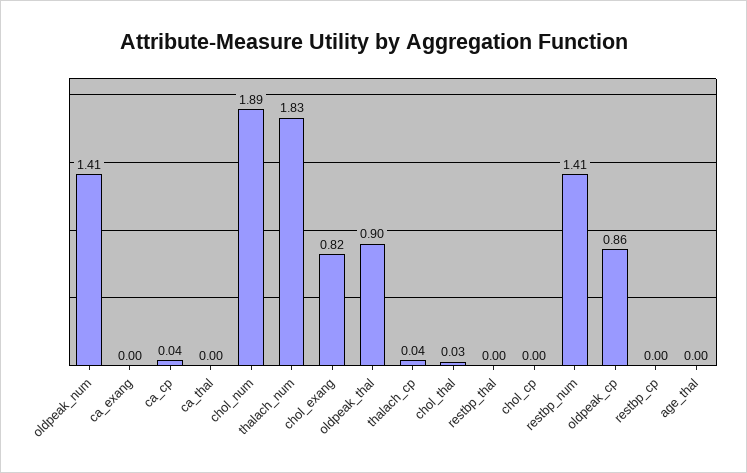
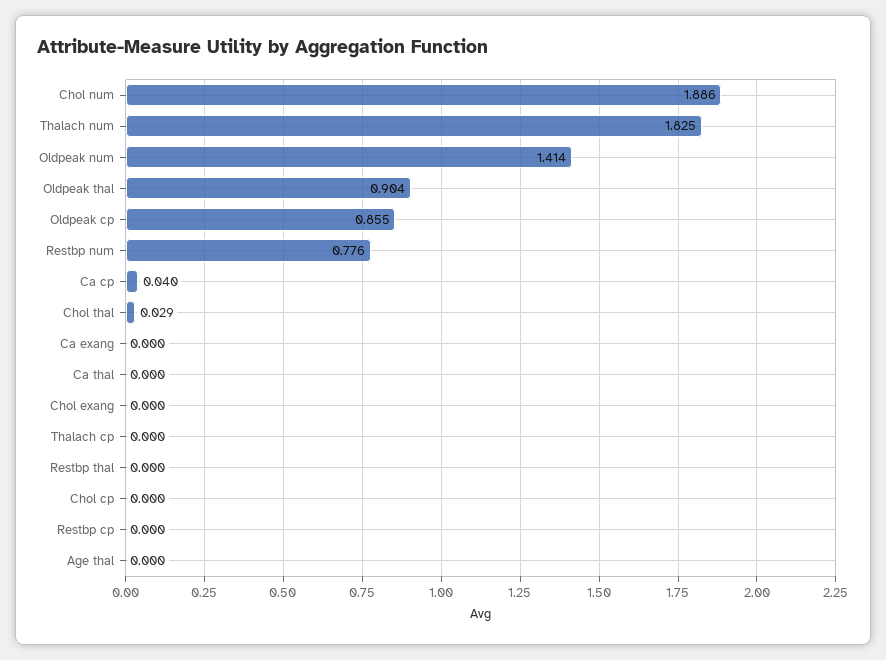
  {
    "oldpeak_num": 1.414,
    "ca_exang": 0,
    "ca_cp": 0.04,
    "ca_thal": 0,
    "chol_num": 1.886,
    "thalach_num": 1.825,
-   "chol_exang": 0.82,
+   "chol_exang": 0,
    "oldpeak_thal": 0.904,
-   "thalach_cp": 0.04,
+   "thalach_cp": 0,
    "chol_thal": 0.029,
    "restbp_thal": 0,
    "chol_cp": 0,
-   "restbp_num": 1.41,
+   "restbp_num": 0.776,
    "oldpeak_cp": 0.855,
    "restbp_cp": 0,
    "age_thal": 0
  }

